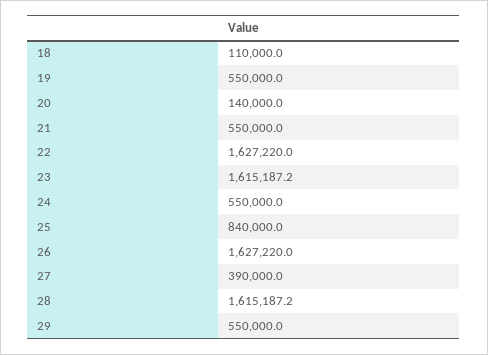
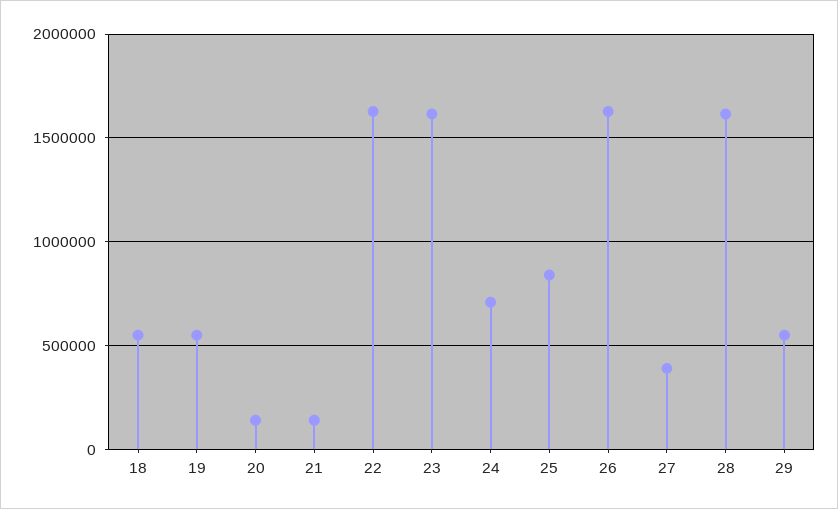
  {
-   "18": 110000,
+   "18": 550000,
    "19": 550000,
    "20": 140000,
-   "21": 550000,
+   "21": 150000,
    "22": 1627220,
    "23": 1615187.2,
-   "24": 550000,
+   "24": 700000,
    "25": 840000,
    "26": 1627220,
    "27": 390000,
    "28": 1615187.2,
    "29": 550000
  }

